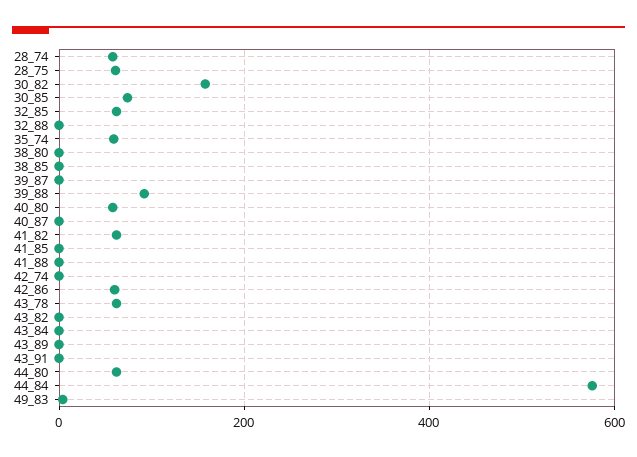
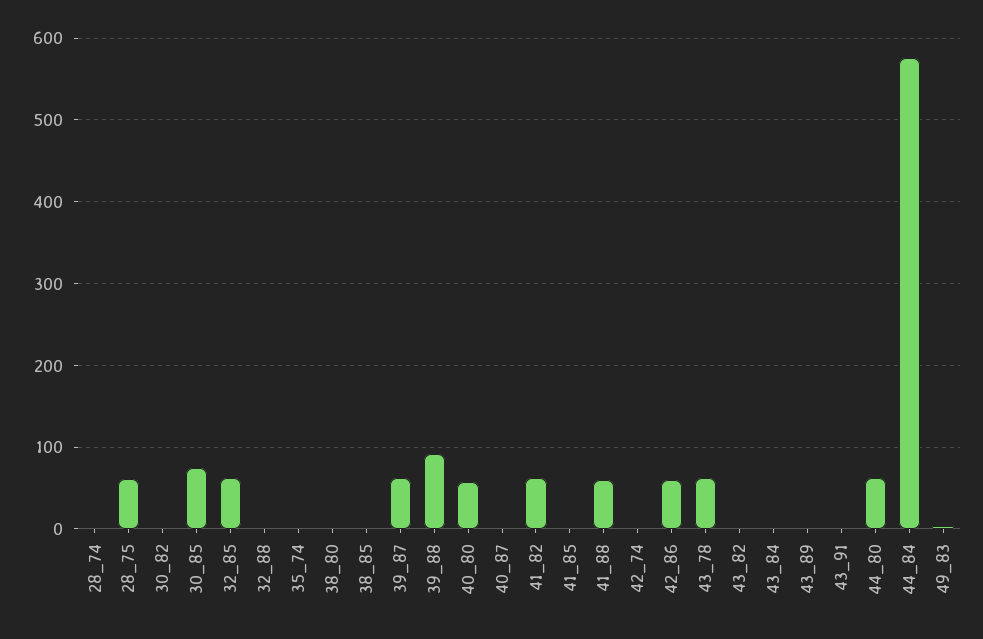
  {
-   "28_74": 60,
+   "28_74": 0,
    "28_75": 60,
-   "30_82": 160,
+   "30_82": 0,
    "30_85": 70,
    "32_85": 60,
    "32_88": 0,
-   "35_74": 60,
+   "35_74": 0,
    "38_80": 0,
    "38_85": 0,
-   "39_87": 0,
+   "39_87": 60,
    "39_88": 90,
    "40_80": 60,
    "40_87": 0,
    "41_82": 60,
    "41_85": 0,
-   "41_88": 0,
+   "41_88": 60,
    "42_74": 0,
    "42_86": 60,
    "43_78": 60,
    "43_82": 0,
    "43_84": 0,
    "43_89": 0,
    "43_91": 0,
    "44_80": 60,
    "44_84": 580,
    "49_83": 0
  }

